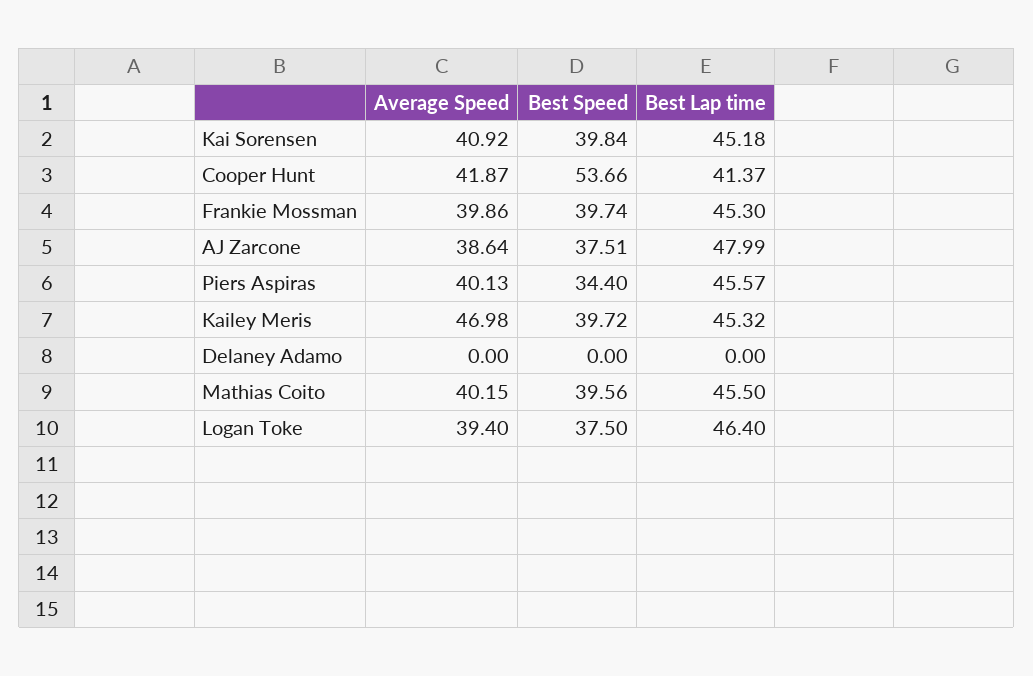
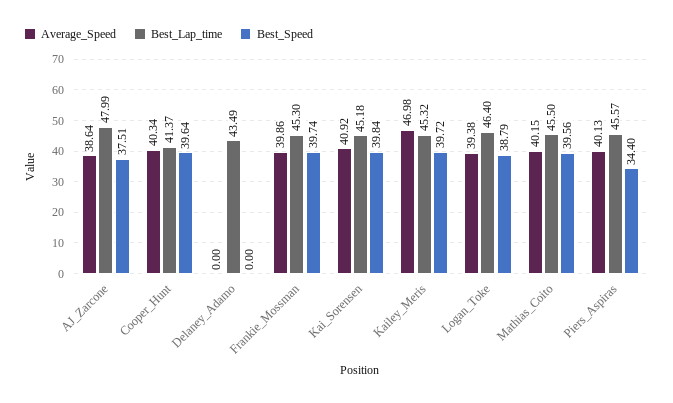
  {
    "Average Speed": {
      "Kai Sorensen": 40.92,
-     "Cooper Hunt": 41.87,
+     "Cooper Hunt": 40.34,
      "Frankie Mossman": 39.86,
      "AJ Zarcone": 38.64,
      "Piers Aspiras": 40.13,
      "Kailey Meris": 46.98,
      "Delaney Adamo": 0,
      "Mathias Coito": 40.15,
-     "Logan Toke": 39.4
+     "Logan Toke": 39.38
    },
    "Best Speed": {
      "Kai Sorensen": 39.84,
-     "Cooper Hunt": 53.66,
+     "Cooper Hunt": 39.64,
      "Frankie Mossman": 39.74,
      "AJ Zarcone": 37.51,
      "Piers Aspiras": 34.4,
      "Kailey Meris": 39.72,
      "Delaney Adamo": 0,
      "Mathias Coito": 39.56,
-     "Logan Toke": 37.5
+     "Logan Toke": 38.79
    },
    "Best Lap time": {
      "Kai Sorensen": 45.18,
      "Cooper Hunt": 41.37,
      "Frankie Mossman": 45.3,
      "AJ Zarcone": 47.99,
      "Piers Aspiras": 45.57,
      "Kailey Meris": 45.32,
-     "Delaney Adamo": 0,
+     "Delaney Adamo": 43.49,
      "Mathias Coito": 45.5,
      "Logan Toke": 46.4
    }
  }

